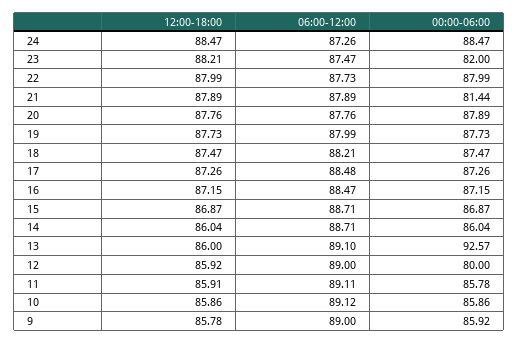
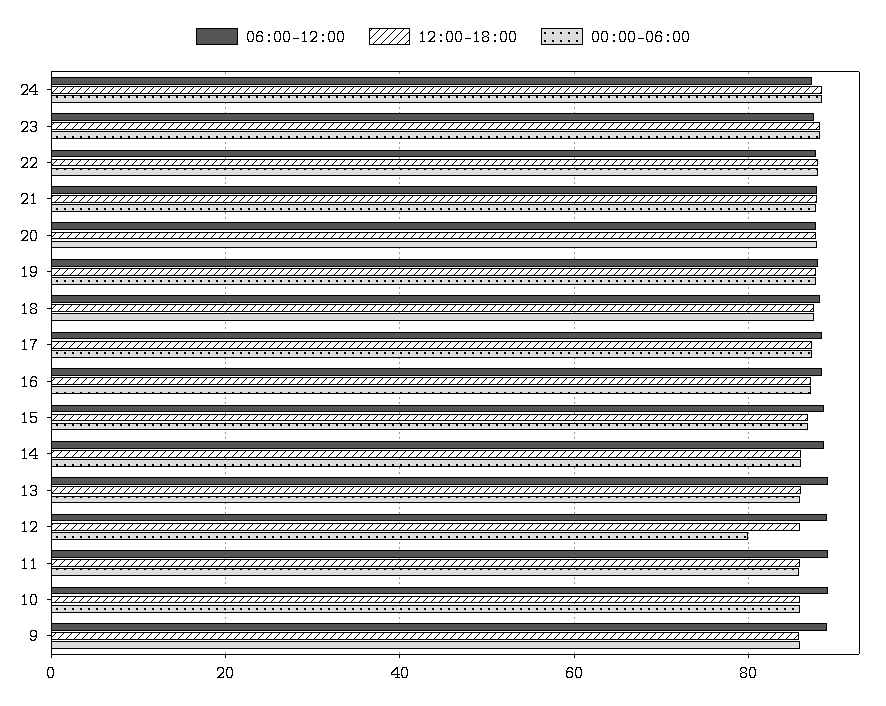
  {
    "12:00-18:00": {
      "24": 88.47,
      "23": 88.21,
      "22": 87.99,
      "21": 87.89,
      "20": 87.76,
      "19": 87.73,
      "18": 87.47,
      "17": 87.26,
      "16": 87.15,
      "15": 86.87,
      "14": 86.04,
      "13": 86,
      "12": 85.92,
      "11": 85.91,
      "10": 85.86,
      "9": 85.78
    },
    "06:00-12:00": {
      "24": 87.26,
      "23": 87.47,
      "22": 87.73,
      "21": 87.89,
      "20": 87.76,
      "19": 87.99,
      "18": 88.21,
      "17": 88.48,
      "16": 88.47,
      "15": 88.71,
      "14": 88.71,
      "13": 89.1,
      "12": 89,
      "11": 89.11,
      "10": 89.12,
      "9": 89
    },
    "00:00-06:00": {
      "24": 88.47,
-     "23": 82,
+     "23": 88,
      "22": 87.99,
-     "21": 81.44,
+     "21": 88,
      "20": 87.89,
      "19": 87.73,
      "18": 87.47,
      "17": 87.26,
      "16": 87.15,
      "15": 86.87,
      "14": 86.04,
-     "13": 92.57,
+     "13": 86,
      "12": 80,
      "11": 85.78,
      "10": 85.86,
      "9": 85.92
    }
  }

